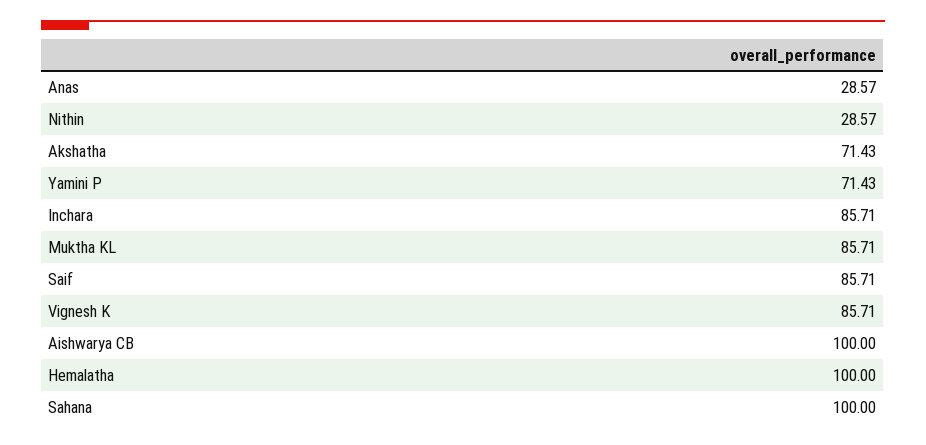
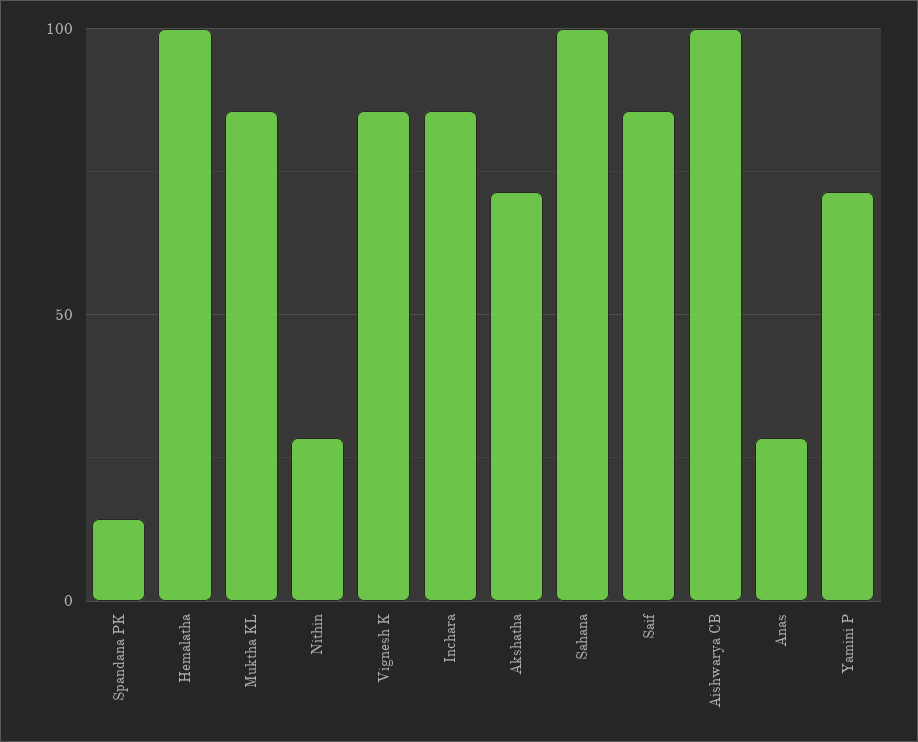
  {
    "Anas": 28.57,
    "Nithin": 28.57,
    "Akshatha": 71.43,
    "Yamini P": 71.43,
    "Inchara": 85.71,
    "Muktha KL": 85.71,
    "Saif": 85.71,
    "Vignesh K": 85.71,
    "Aishwarya CB": 100,
    "Hemalatha": 100,
-   "Sahana": 100
+   "Sahana": 100,
+   "Spandana PK": 15
  }

